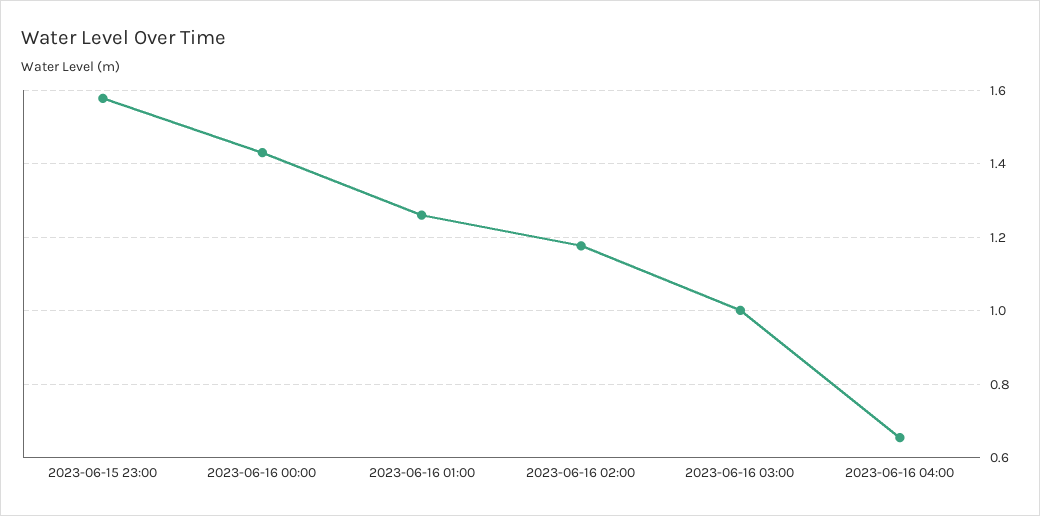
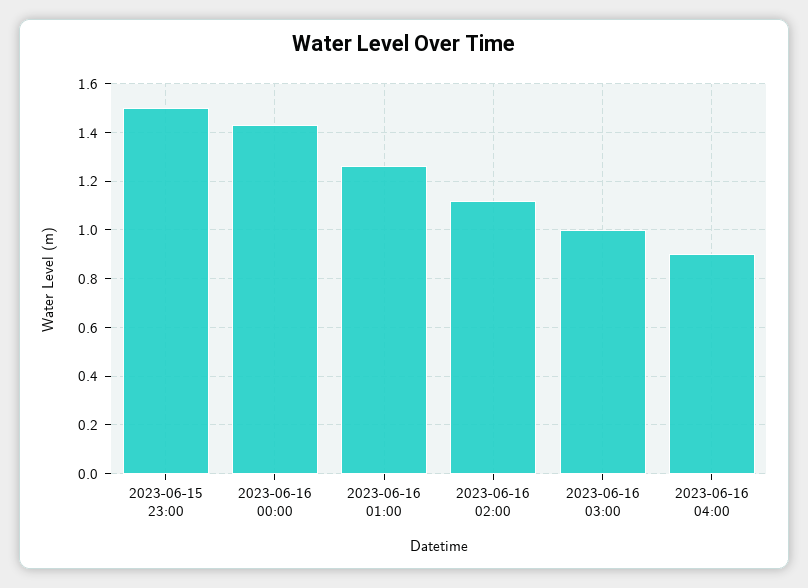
  {
-   "2023-06-15 23:00": 1.58,
+   "2023-06-15 23:00": 1.5,
    "2023-06-16 00:00": 1.44,
    "2023-06-16 01:00": 1.26,
-   "2023-06-16 02:00": 1.18,
+   "2023-06-16 02:00": 1.125,
    "2023-06-16 03:00": 1,
-   "2023-06-16 04:00": 0.66
+   "2023-06-16 04:00": 0.9
  }

